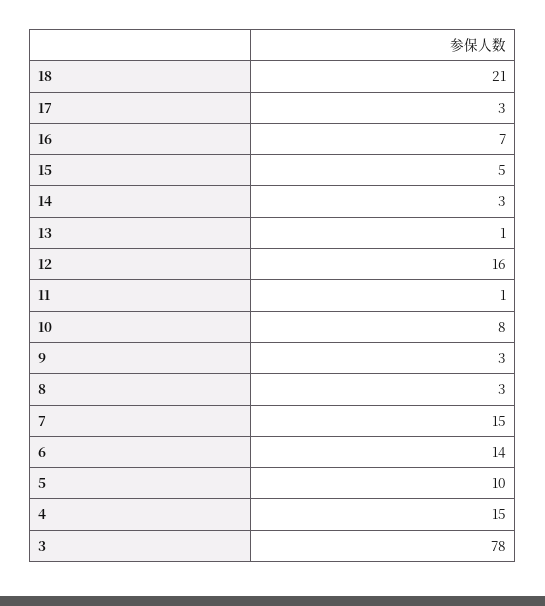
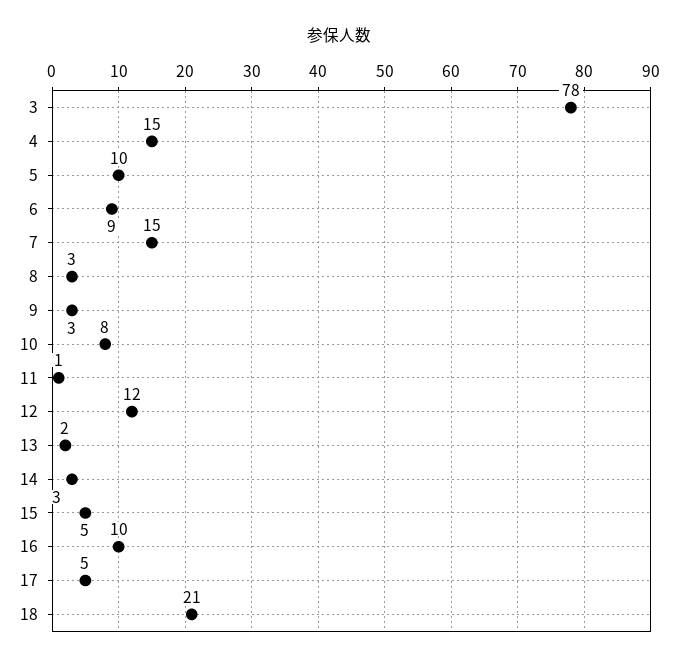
  {
    "18": 21,
-   "17": 3,
+   "17": 5,
-   "16": 7,
+   "16": 10,
    "15": 5,
    "14": 3,
-   "13": 1,
+   "13": 2,
-   "12": 16,
+   "12": 12,
    "11": 1,
    "10": 8,
    "9": 3,
    "8": 3,
    "7": 15,
-   "6": 14,
+   "6": 9,
    "5": 10,
    "4": 15,
    "3": 78
  }

